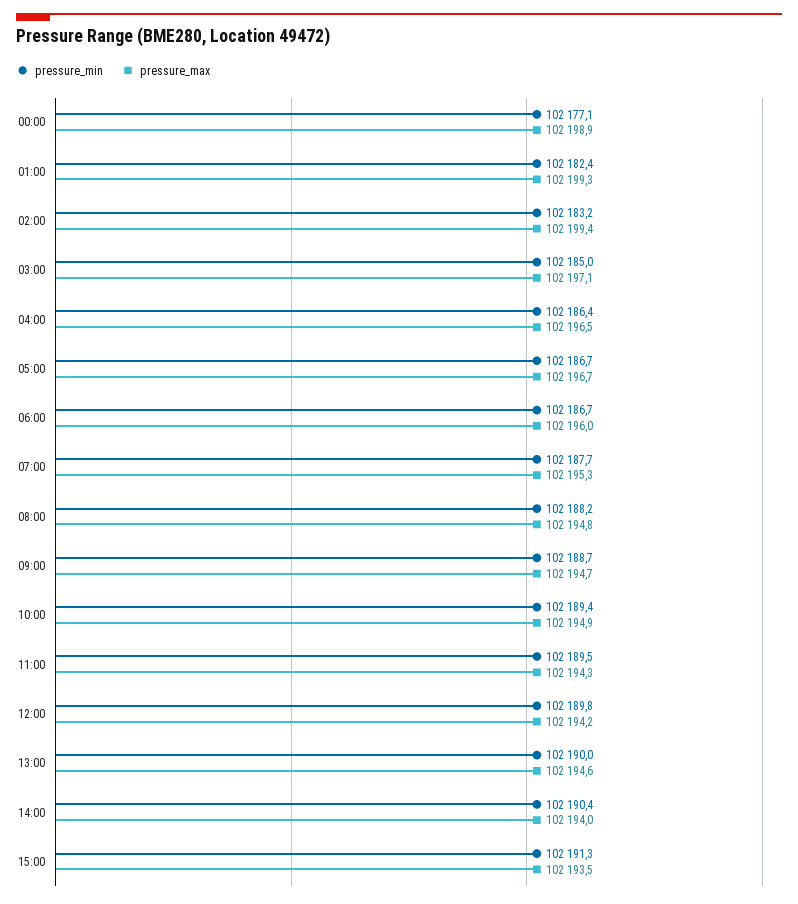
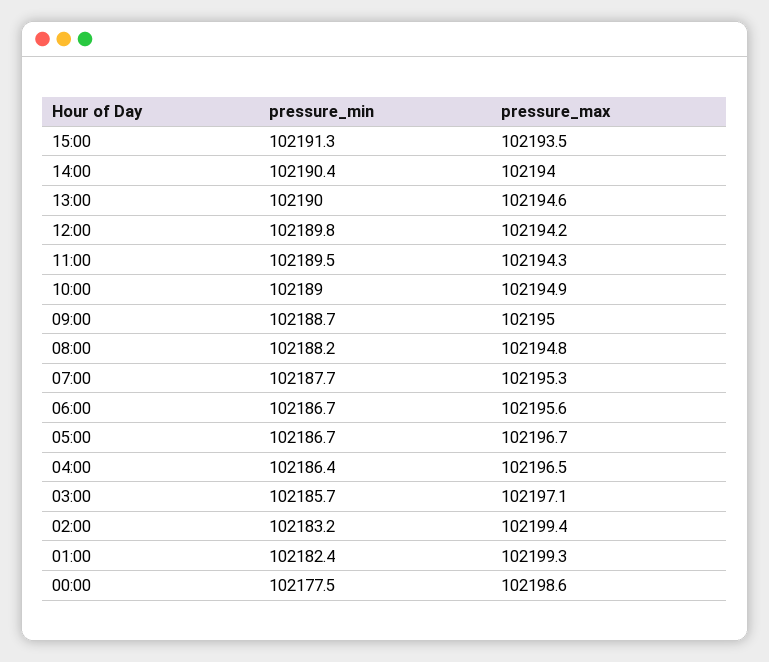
  {
    "pressure_min": {
-     "00:00": 102177.1,
+     "00:00": 102177.5,
      "01:00": 102182.4,
      "02:00": 102183.2,
-     "03:00": 102185,
+     "03:00": 102185.7,
      "04:00": 102186.4,
      "05:00": 102186.7,
      "06:00": 102186.7,
      "07:00": 102187.7,
      "08:00": 102188.2,
      "09:00": 102188.7,
-     "10:00": 102189.4,
+     "10:00": 102189,
      "11:00": 102189.5,
      "12:00": 102189.8,
      "13:00": 102190,
      "14:00": 102190.4,
      "15:00": 102191.3
    },
    "pressure_max": {
-     "00:00": 102198.9,
+     "00:00": 102198.6,
      "01:00": 102199.3,
      "02:00": 102199.4,
      "03:00": 102197.1,
      "04:00": 102196.5,
      "05:00": 102196.7,
-     "06:00": 102196,
+     "06:00": 102195.6,
      "07:00": 102195.3,
      "08:00": 102194.8,
-     "09:00": 102194.7,
+     "09:00": 102195,
      "10:00": 102194.9,
      "11:00": 102194.3,
      "12:00": 102194.2,
      "13:00": 102194.6,
      "14:00": 102194,
      "15:00": 102193.5
    }
  }

